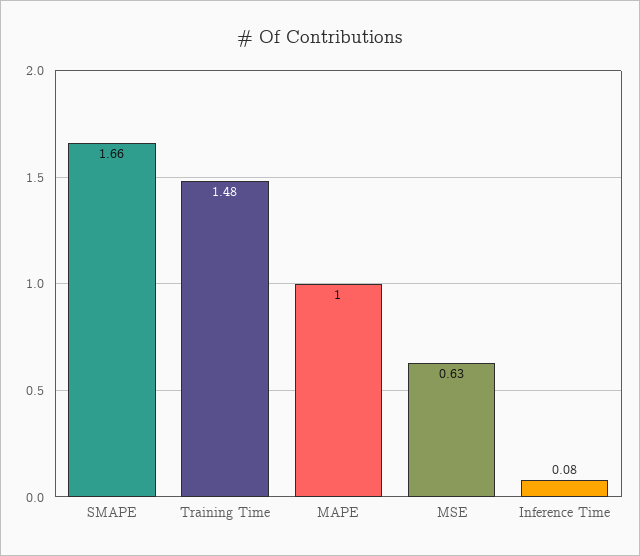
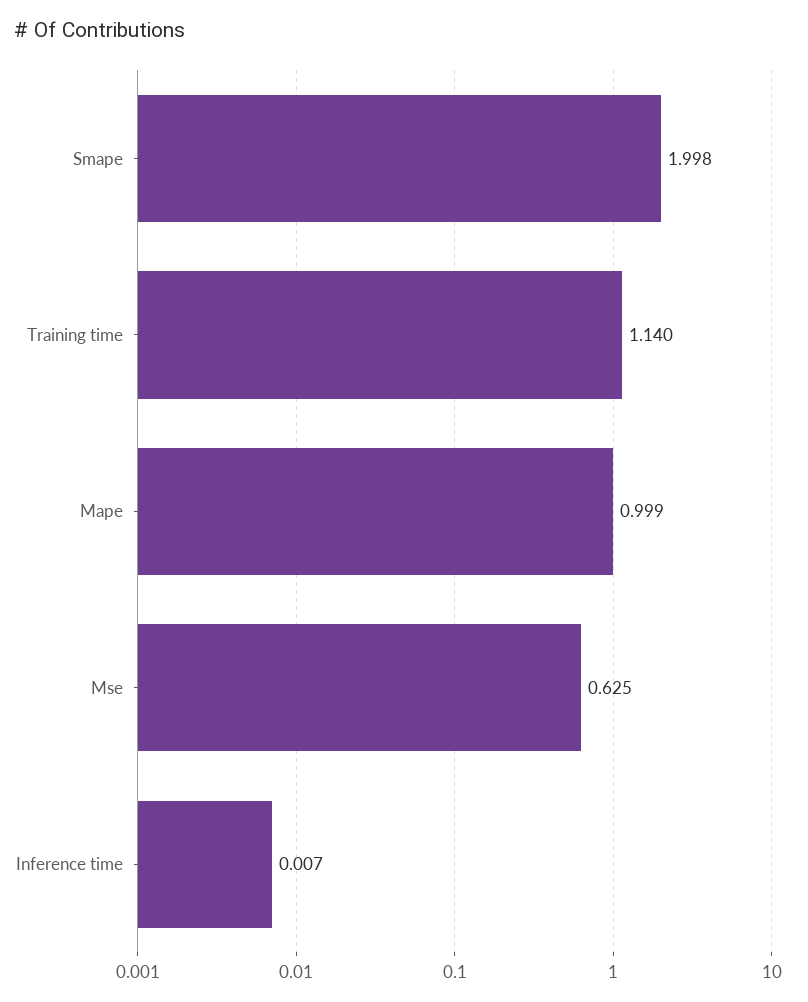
  {
-   "SMAPE": 1.66,
+   "SMAPE": 1.998,
-   "Training Time": 1.48,
+   "Training Time": 1.14,
    "MAPE": 0.999,
    "MSE": 0.625,
-   "Inference Time": 0.08
+   "Inference Time": 0.007
  }

